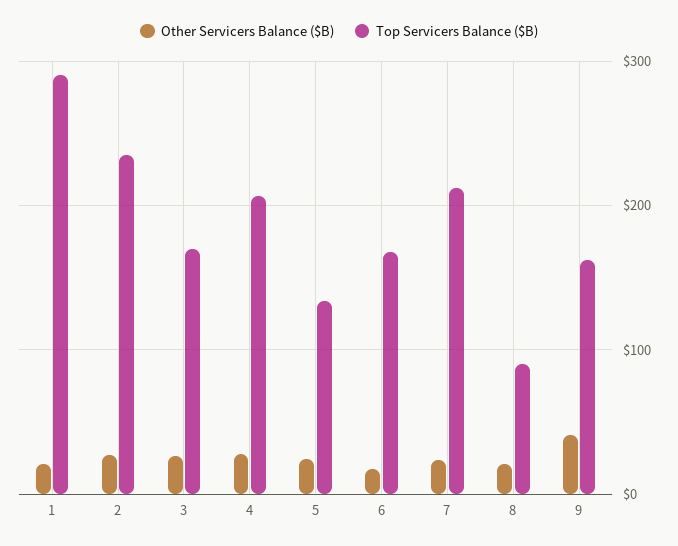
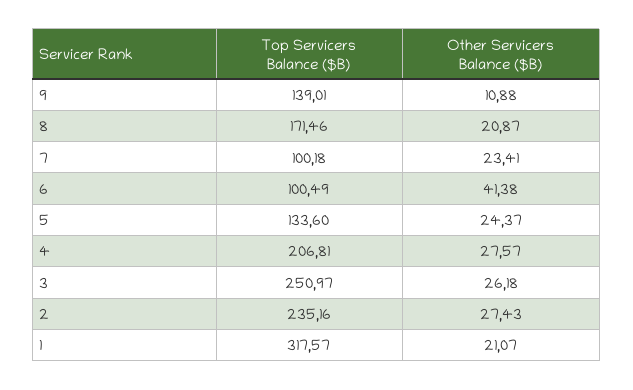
  {
    "Other Servicers Balance ($B)": {
      "1": 21.07,
      "2": 27.43,
      "3": 26.18,
      "4": 27.57,
      "5": 24.37,
-     "6": 20,
+     "6": 41.38,
      "7": 23.41,
      "8": 20.87,
-     "9": 40
+     "9": 10.88
    },
    "Top Servicers Balance ($B)": {
-     "1": 290,
+     "1": 317.57,
      "2": 235.16,
-     "3": 170,
+     "3": 250.97,
      "4": 206.81,
      "5": 133.6,
-     "6": 170,
+     "6": 100.49,
-     "7": 210,
+     "7": 100.18,
-     "8": 90,
+     "8": 171.46,
-     "9": 160
+     "9": 139.01
    }
  }

